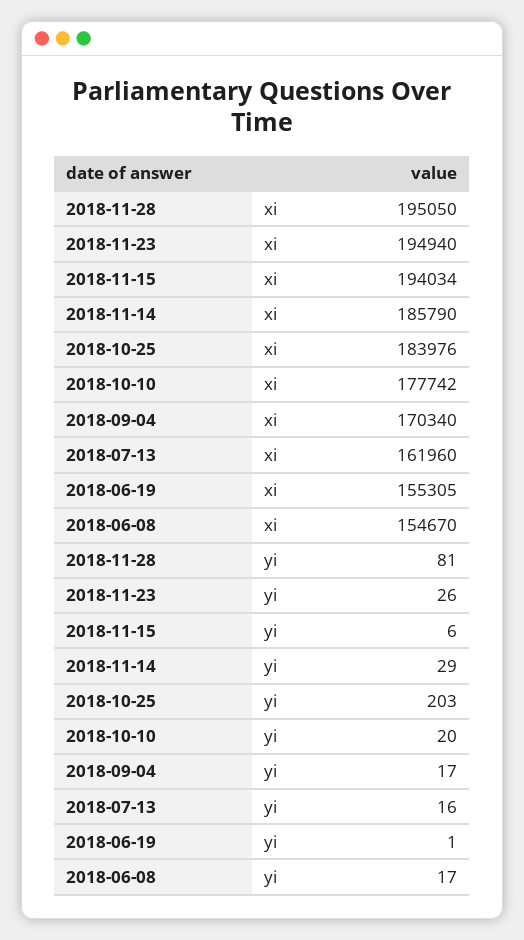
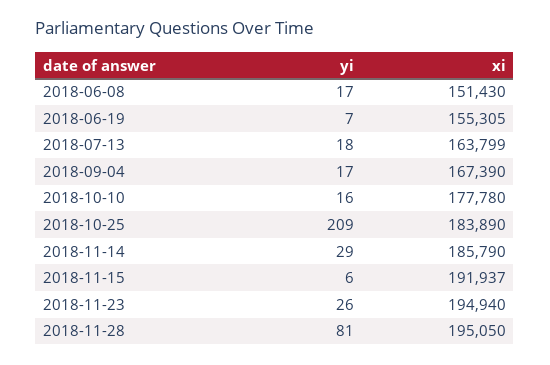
  {
    "2018-11-28": {
      "xi": 195050,
      "yi": 81
    },
    "2018-11-23": {
      "xi": 194940,
      "yi": 26
    },
    "2018-11-15": {
-     "xi": 194034,
+     "xi": 191937,
      "yi": 6
    },
    "2018-11-14": {
      "xi": 185790,
      "yi": 29
    },
    "2018-10-25": {
-     "xi": 183976,
+     "xi": 183890,
-     "yi": 203
+     "yi": 209
    },
    "2018-10-10": {
-     "xi": 177742,
+     "xi": 177780,
-     "yi": 20
+     "yi": 16
    },
    "2018-09-04": {
-     "xi": 170340,
+     "xi": 167390,
      "yi": 17
    },
    "2018-07-13": {
-     "xi": 161960,
+     "xi": 163799,
-     "yi": 16
+     "yi": 18
    },
    "2018-06-19": {
      "xi": 155305,
-     "yi": 1
+     "yi": 7
    },
    "2018-06-08": {
-     "xi": 154670,
+     "xi": 151430,
      "yi": 17
    }
  }

